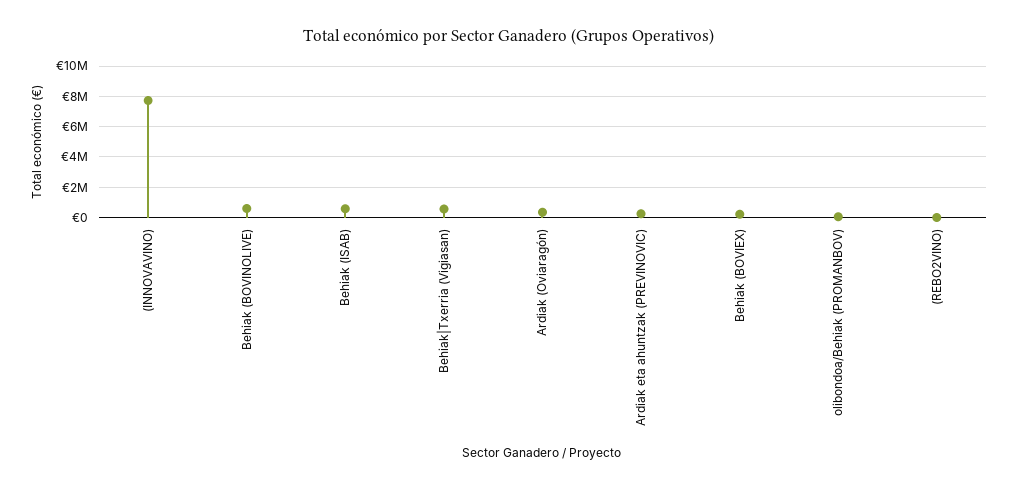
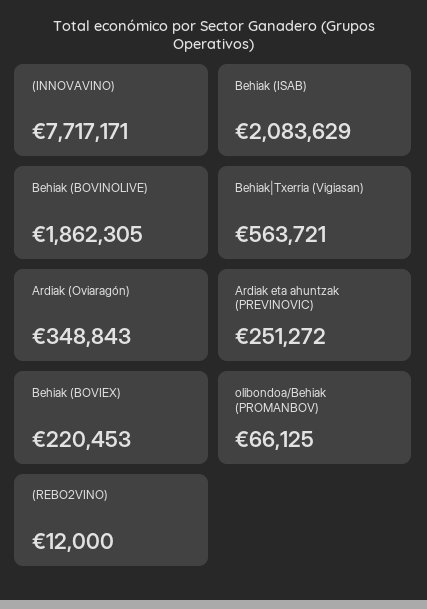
  {
    "(INNOVAVINO)": 7717171,
-   "Behiak (BOVINOLIVE)": 500000,
+   "Behiak (BOVINOLIVE)": 1862305,
-   "Behiak (ISAB)": 500000,
+   "Behiak (ISAB)": 2083629,
    "Behiak|Txerria (Vigiasan)": 563721,
    "Ardiak (Oviaragón)": 348843,
    "Ardiak eta ahuntzak (PREVINOVIC)": 251272,
    "Behiak (BOVIEX)": 220453,
    "olibondoa/Behiak (PROMANBOV)": 66125,
    "(REBO2VINO)": 12000
  }

